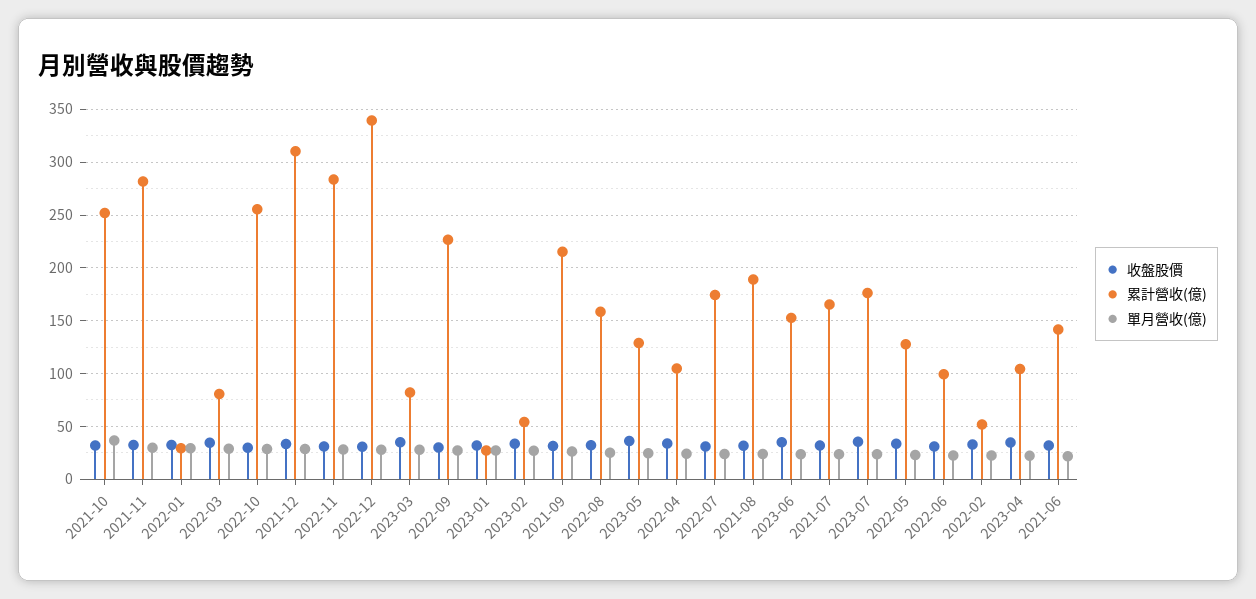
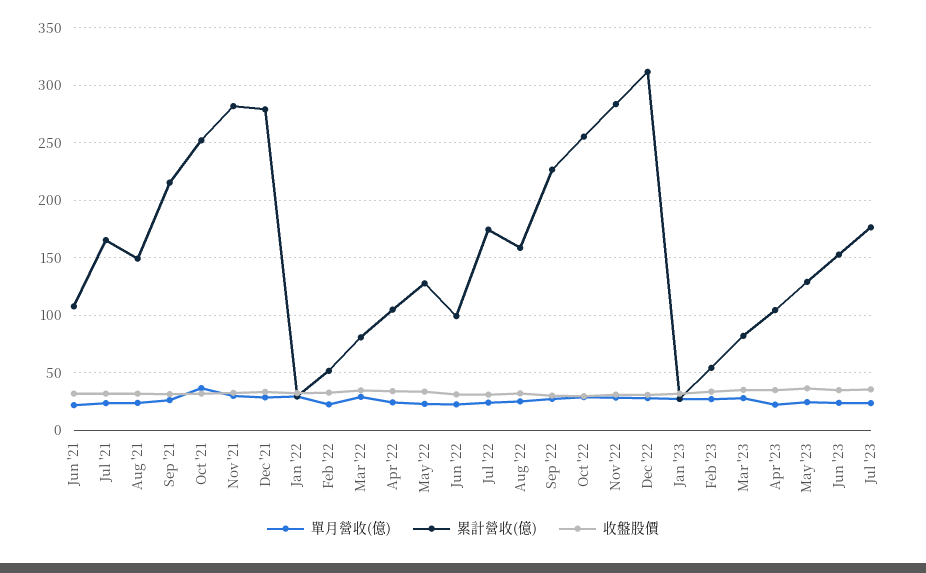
  {
    "收盤股價": {
      "2021-10": 30,
      "2021-11": 30,
      "2022-01": 30,
      "2022-03": 30,
      "2022-10": 30,
      "2021-12": 30,
      "2022-11": 30,
      "2022-12": 30,
      "2023-03": 40,
      "2022-09": 30,
      "2023-01": 30,
      "2023-02": 30,
      "2021-09": 30,
      "2022-08": 30,
      "2023-05": 40,
      "2022-04": 30,
      "2022-07": 30,
      "2021-08": 30,
      "2023-06": 30,
      "2021-07": 30,
      "2023-07": 40,
      "2022-05": 30,
      "2022-06": 30,
      "2022-02": 30,
      "2023-04": 30,
      "2021-06": 30
    },
    "累計營收(億)": {
      "2021-10": 250,
      "2021-11": 280,
      "2022-01": 30,
      "2022-03": 80,
      "2022-10": 260,
-     "2021-12": 310,
+     "2021-12": 280,
      "2022-11": 280,
-     "2022-12": 340,
+     "2022-12": 310,
      "2023-03": 80,
      "2022-09": 230,
      "2023-01": 30,
      "2023-02": 50,
      "2021-09": 220,
      "2022-08": 160,
      "2023-05": 130,
      "2022-04": 100,
      "2022-07": 170,
-     "2021-08": 190,
+     "2021-08": 150,
      "2023-06": 150,
      "2021-07": 170,
      "2023-07": 180,
      "2022-05": 130,
      "2022-06": 100,
      "2022-02": 50,
      "2023-04": 100,
-     "2021-06": 140
+     "2021-06": 110
    },
    "單月營收(億)": {
      "2021-10": 40,
      "2021-11": 30,
      "2022-01": 30,
      "2022-03": 30,
      "2022-10": 30,
      "2021-12": 30,
      "2022-11": 30,
      "2022-12": 30,
      "2023-03": 30,
      "2022-09": 30,
      "2023-01": 30,
      "2023-02": 30,
      "2021-09": 30,
      "2022-08": 30,
      "2023-05": 20,
      "2022-04": 20,
      "2022-07": 20,
      "2021-08": 20,
      "2023-06": 20,
      "2021-07": 20,
      "2023-07": 20,
      "2022-05": 20,
      "2022-06": 20,
      "2022-02": 20,
      "2023-04": 20,
      "2021-06": 20
    }
  }

